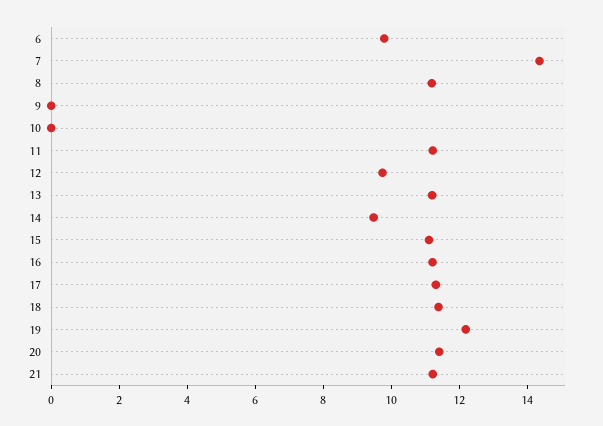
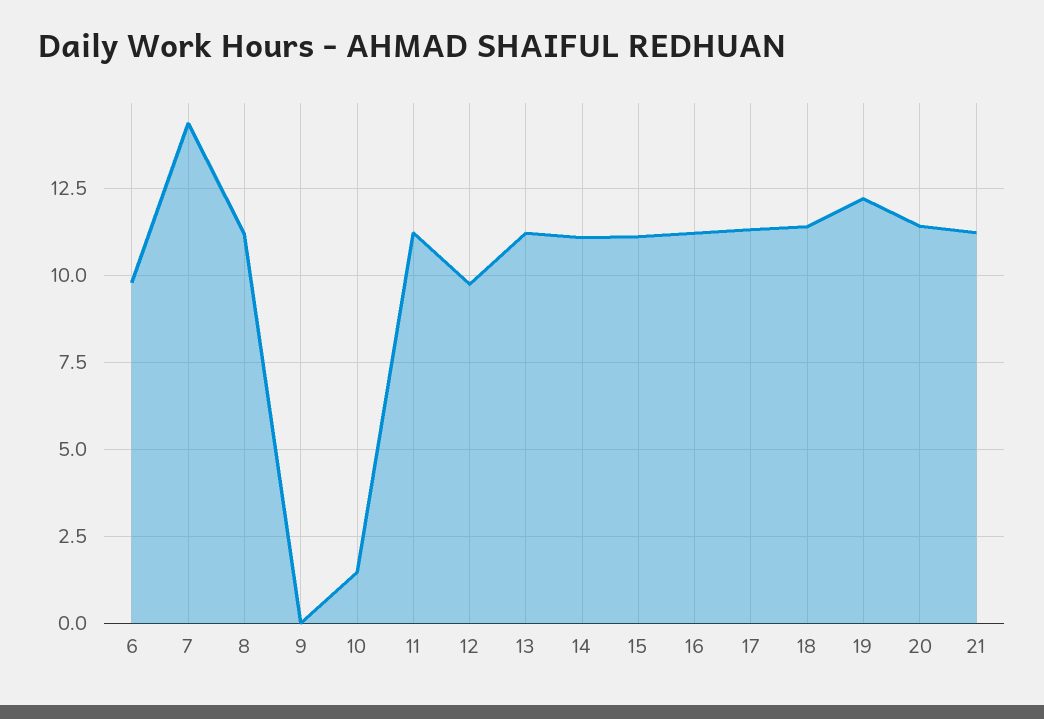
  {
    "6": 9.75,
    "7": 14.25,
    "8": 11.25,
    "9": 0,
-   "10": 0,
+   "10": 1.5,
    "11": 11.25,
    "12": 9.75,
    "13": 11.25,
-   "14": 9.5,
+   "14": 11,
    "15": 11,
    "16": 11.25,
    "17": 11.25,
    "18": 11.5,
    "19": 12.25,
    "20": 11.5,
    "21": 11.25
  }

